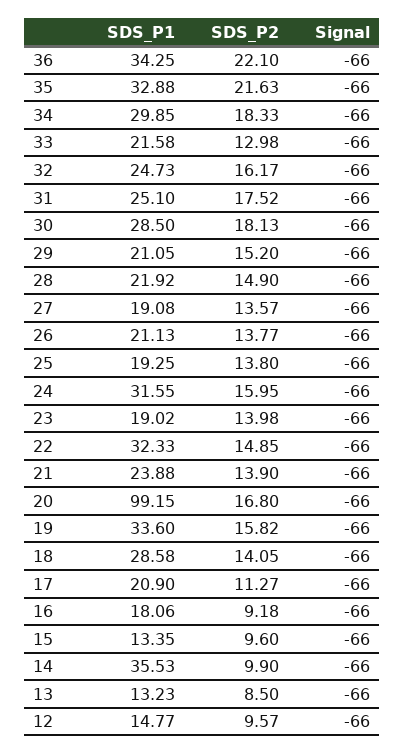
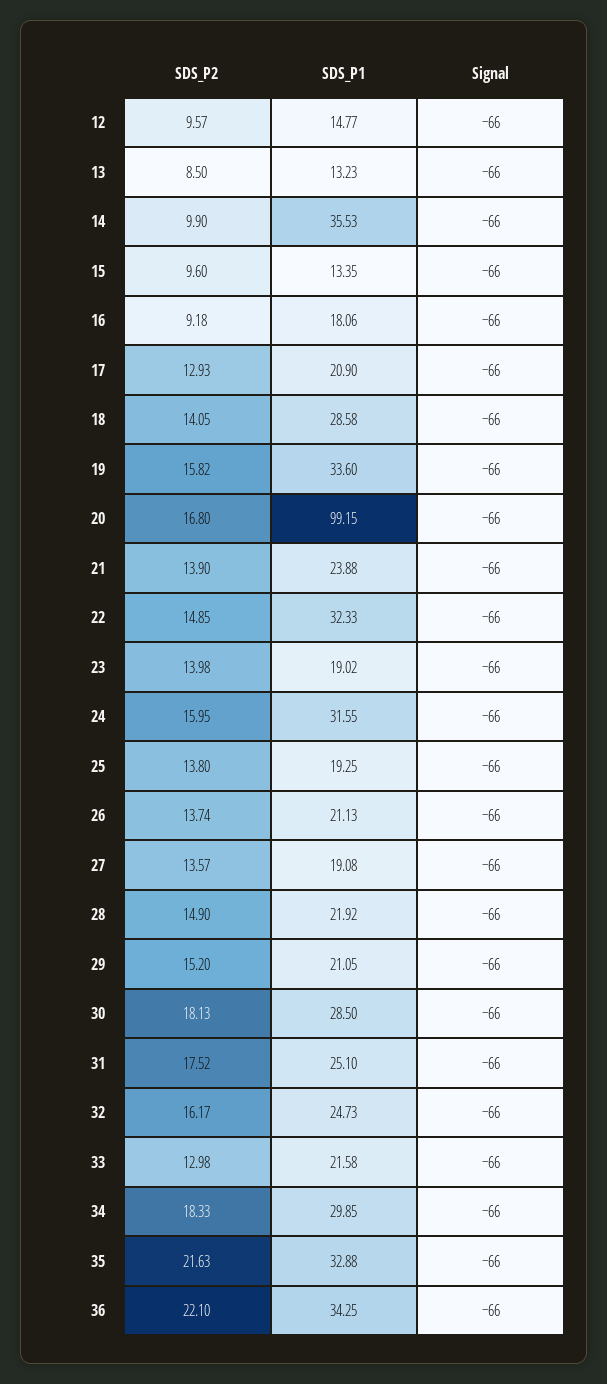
  {
    "SDS_P1": {
      "36": 34.25,
      "35": 32.88,
      "34": 29.85,
      "33": 21.58,
      "32": 24.73,
      "31": 25.1,
      "30": 28.5,
      "29": 21.05,
      "28": 21.92,
      "27": 19.08,
      "26": 21.13,
      "25": 19.25,
      "24": 31.55,
      "23": 19.02,
      "22": 32.33,
      "21": 23.88,
      "20": 99.15,
      "19": 33.6,
      "18": 28.58,
      "17": 20.9,
      "16": 18.06,
      "15": 13.35,
      "14": 35.53,
      "13": 13.23,
      "12": 14.77
    },
    "SDS_P2": {
      "36": 22.1,
      "35": 21.63,
      "34": 18.33,
      "33": 12.98,
      "32": 16.17,
      "31": 17.52,
      "30": 18.13,
      "29": 15.2,
      "28": 14.9,
      "27": 13.57,
-     "26": 13.77,
+     "26": 13.74,
      "25": 13.8,
      "24": 15.95,
      "23": 13.98,
      "22": 14.85,
      "21": 13.9,
      "20": 16.8,
      "19": 15.82,
      "18": 14.05,
-     "17": 11.27,
+     "17": 12.93,
      "16": 9.18,
      "15": 9.6,
      "14": 9.9,
      "13": 8.5,
      "12": 9.57
    },
    "Signal": {
      "36": -66,
      "35": -66,
      "34": -66,
      "33": -66,
      "32": -66,
      "31": -66,
      "30": -66,
      "29": -66,
      "28": -66,
      "27": -66,
      "26": -66,
      "25": -66,
      "24": -66,
      "23": -66,
      "22": -66,
      "21": -66,
      "20": -66,
      "19": -66,
      "18": -66,
      "17": -66,
      "16": -66,
      "15": -66,
      "14": -66,
      "13": -66,
      "12": -66
    }
  }

